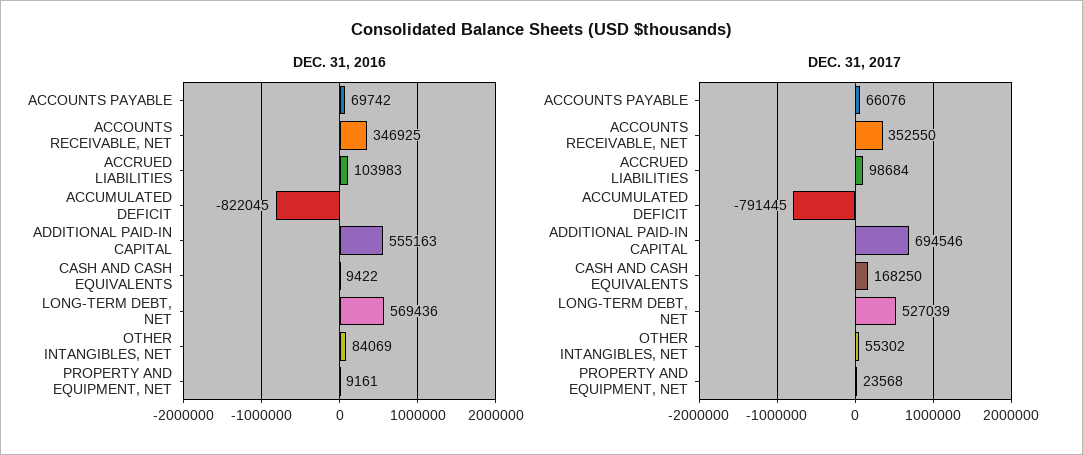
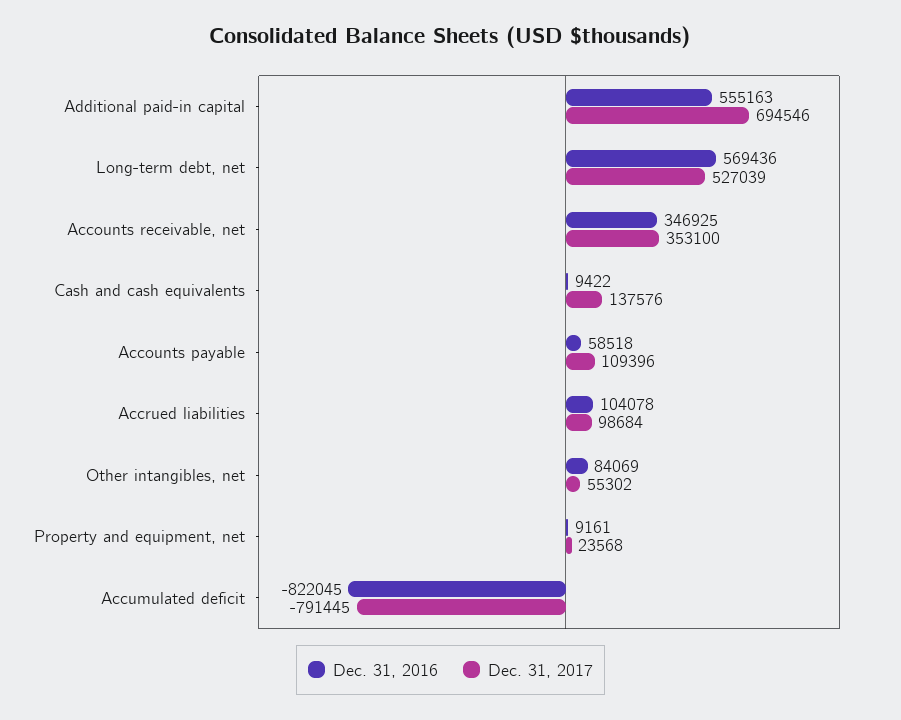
  {
    "DEC. 31, 2016": {
-     "ACCOUNTS PAYABLE": 69742,
+     "ACCOUNTS PAYABLE": 58518,
      "ACCOUNTS RECEIVABLE, NET": 346925,
-     "ACCRUED LIABILITIES": 103983,
+     "ACCRUED LIABILITIES": 104078,
      "ACCUMULATED DEFICIT": -822045,
      "ADDITIONAL PAID-IN CAPITAL": 555163,
      "CASH AND CASH EQUIVALENTS": 9422,
      "LONG-TERM DEBT, NET": 569436,
      "OTHER INTANGIBLES, NET": 84069,
      "PROPERTY AND EQUIPMENT, NET": 9161
    },
    "DEC. 31, 2017": {
-     "ACCOUNTS PAYABLE": 66076,
+     "ACCOUNTS PAYABLE": 109396,
-     "ACCOUNTS RECEIVABLE, NET": 352550,
+     "ACCOUNTS RECEIVABLE, NET": 353100,
      "ACCRUED LIABILITIES": 98684,
      "ACCUMULATED DEFICIT": -791445,
      "ADDITIONAL PAID-IN CAPITAL": 694546,
-     "CASH AND CASH EQUIVALENTS": 168250,
+     "CASH AND CASH EQUIVALENTS": 137576,
      "LONG-TERM DEBT, NET": 527039,
      "OTHER INTANGIBLES, NET": 55302,
      "PROPERTY AND EQUIPMENT, NET": 23568
    }
  }

